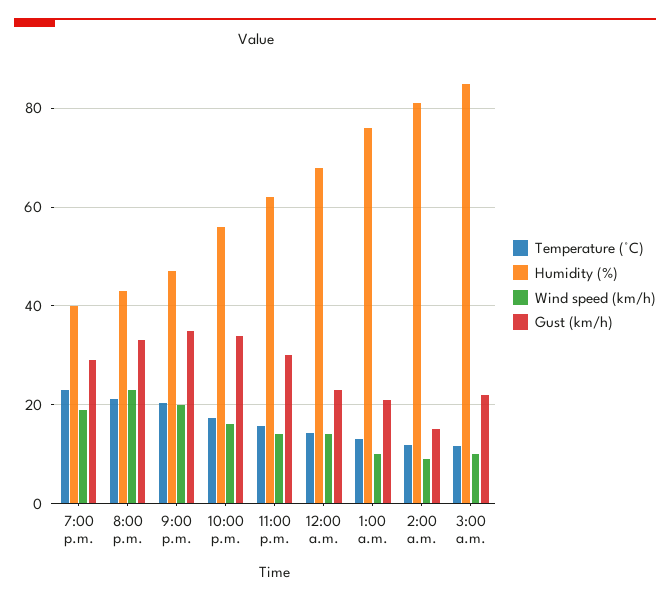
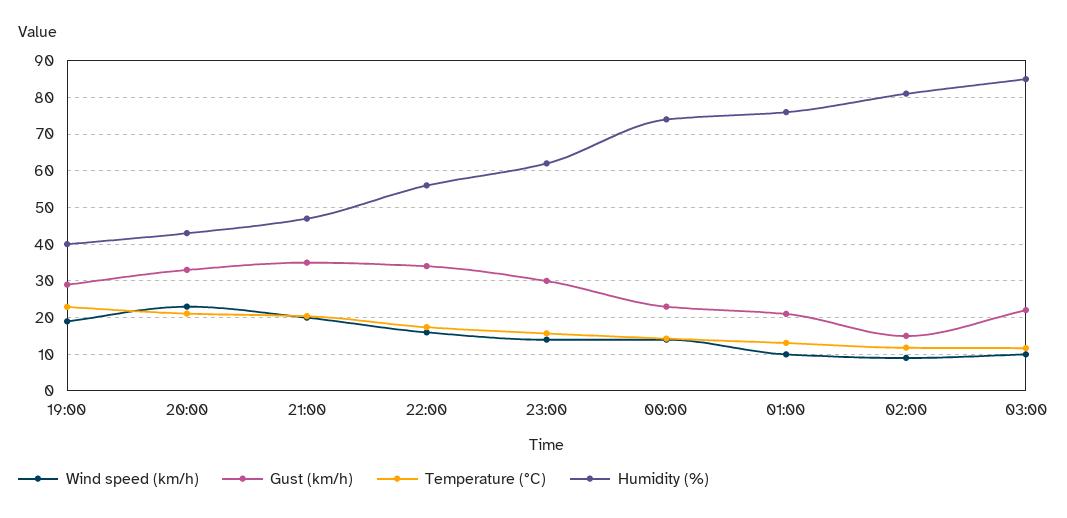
  {
    "Temperature (°C)": {
      "7:00 p.m.": 22,
      "8:00 p.m.": 22,
      "9:00 p.m.": 20,
      "10:00 p.m.": 18,
      "11:00 p.m.": 16,
      "12:00 a.m.": 14,
      "1:00 a.m.": 14,
      "2:00 a.m.": 12,
      "3:00 a.m.": 12
    },
    "Humidity (%)": {
      "7:00 p.m.": 40,
      "8:00 p.m.": 44,
      "9:00 p.m.": 48,
      "10:00 p.m.": 56,
      "11:00 p.m.": 62,
-     "12:00 a.m.": 68,
+     "12:00 a.m.": 74,
      "1:00 a.m.": 76,
      "2:00 a.m.": 82,
      "3:00 a.m.": 86
    },
    "Wind speed (km/h)": {
      "7:00 p.m.": 20,
      "8:00 p.m.": 24,
      "9:00 p.m.": 20,
      "10:00 p.m.": 16,
      "11:00 p.m.": 14,
      "12:00 a.m.": 14,
      "1:00 a.m.": 10,
      "2:00 a.m.": 10,
      "3:00 a.m.": 10
    },
    "Gust (km/h)": {
      "7:00 p.m.": 30,
      "8:00 p.m.": 34,
      "9:00 p.m.": 36,
      "10:00 p.m.": 34,
      "11:00 p.m.": 30,
      "12:00 a.m.": 24,
      "1:00 a.m.": 22,
      "2:00 a.m.": 16,
      "3:00 a.m.": 22
    }
  }

